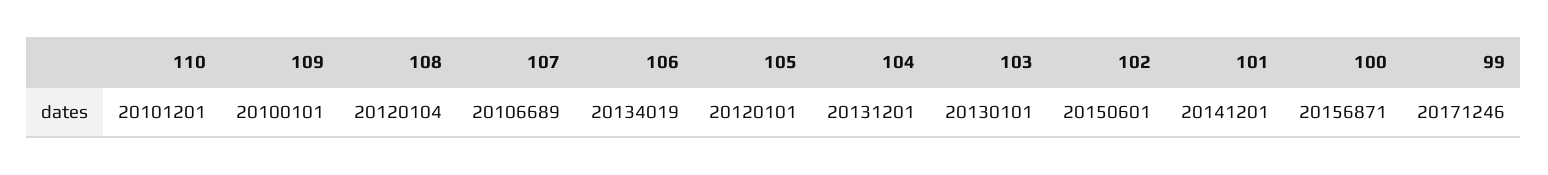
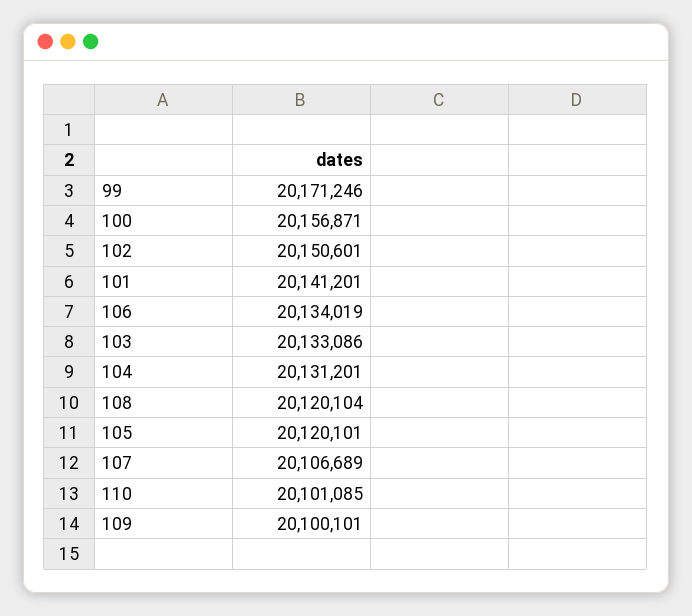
  {
-   "110": 20101201,
+   "110": 20101085,
    "109": 20100101,
    "108": 20120104,
    "107": 20106689,
    "106": 20134019,
    "105": 20120101,
    "104": 20131201,
-   "103": 20130101,
+   "103": 20133086,
    "102": 20150601,
    "101": 20141201,
    "100": 20156871,
    "99": 20171246
  }

